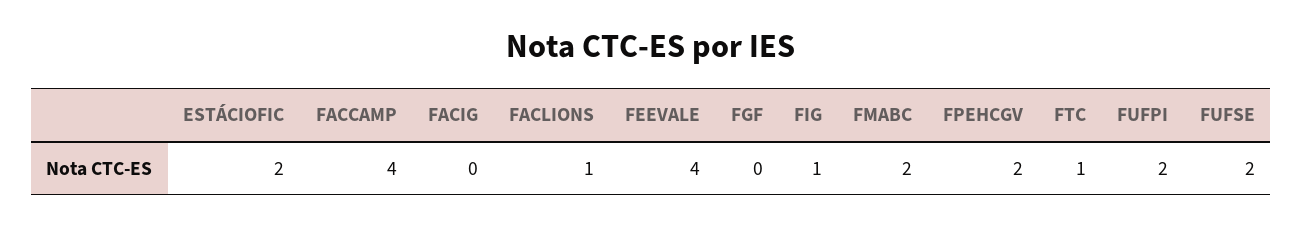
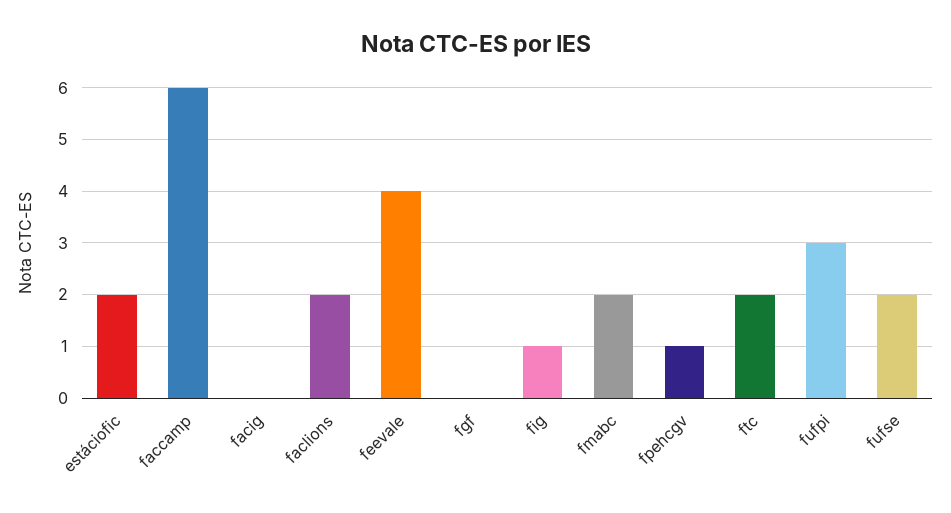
  {
    "ESTÁCIOFIC": 2,
-   "FACCAMP": 4,
+   "FACCAMP": 6,
    "FACIG": 0,
-   "FACLIONS": 1,
+   "FACLIONS": 2,
    "FEEVALE": 4,
    "FGF": 0,
    "FIG": 1,
    "FMABC": 2,
-   "FPEHCGV": 2,
+   "FPEHCGV": 1,
-   "FTC": 1,
+   "FTC": 2,
-   "FUFPI": 2,
+   "FUFPI": 3,
    "FUFSE": 2
  }

